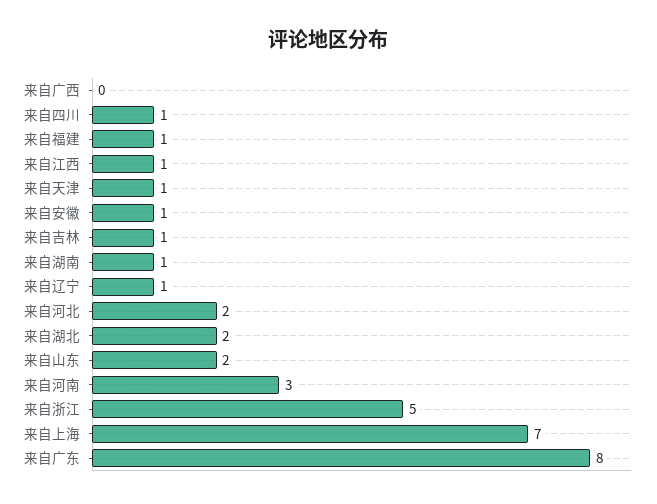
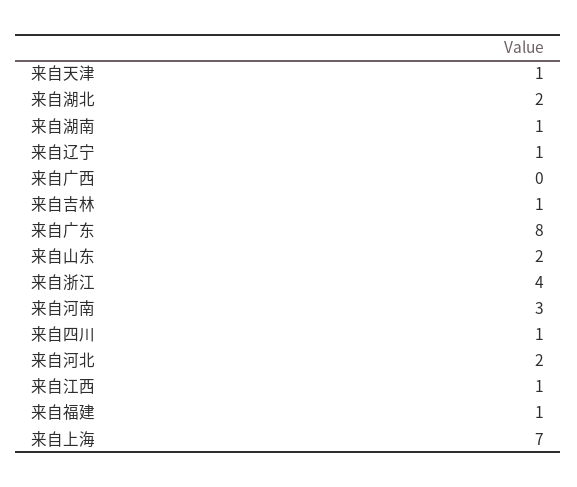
  {
    "来自广西": 0,
    "来自四川": 1,
    "来自福建": 1,
    "来自江西": 1,
    "来自天津": 1,
-   "来自安徽": 1,
    "来自吉林": 1,
    "来自湖南": 1,
    "来自辽宁": 1,
    "来自河北": 2,
    "来自湖北": 2,
    "来自山东": 2,
    "来自河南": 3,
-   "来自浙江": 5,
+   "来自浙江": 4,
    "来自上海": 7,
    "来自广东": 8
  }

